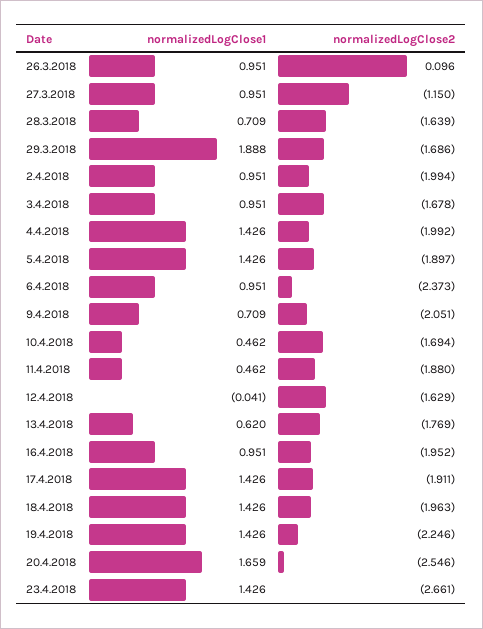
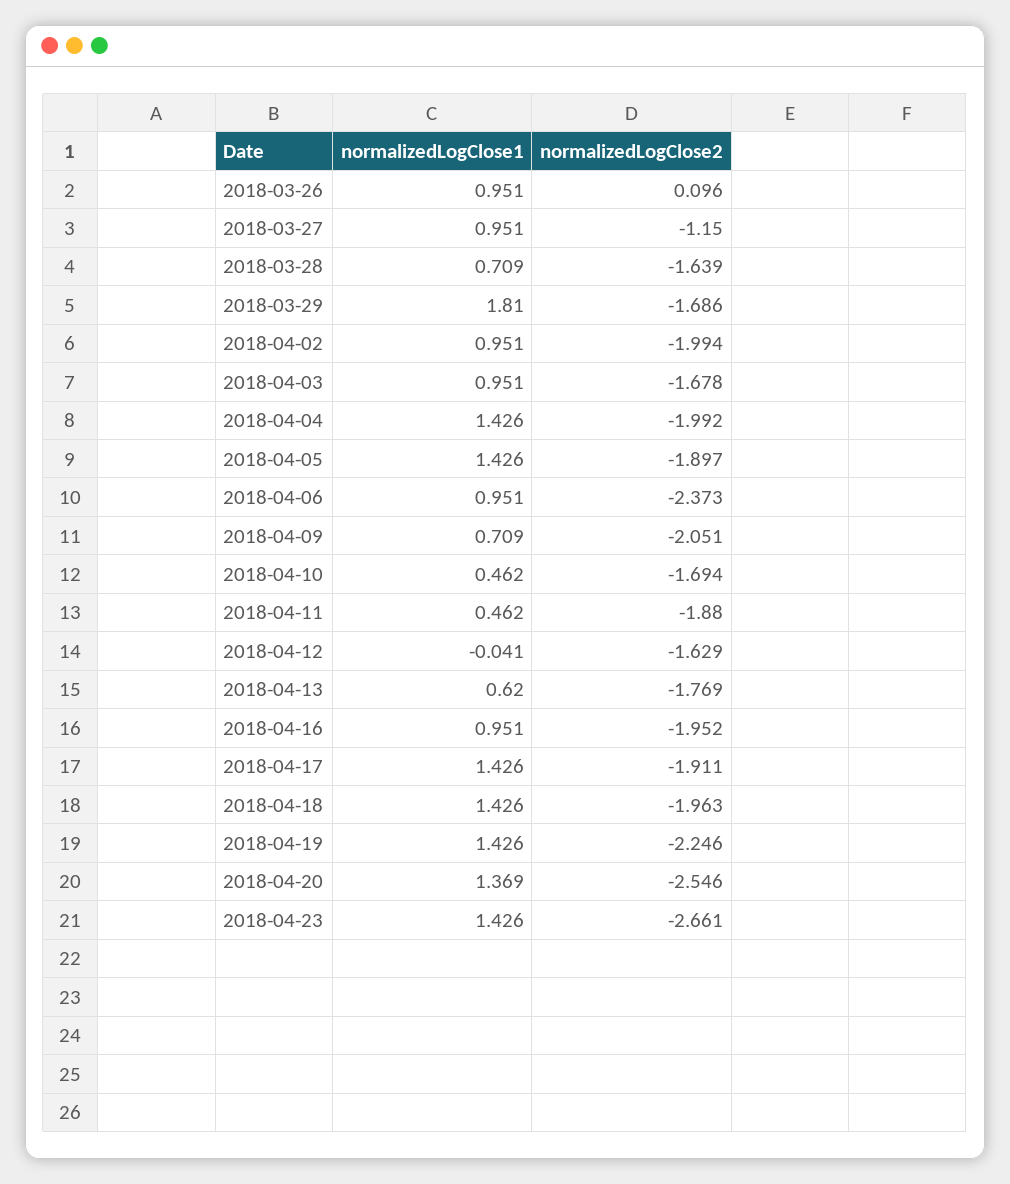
  {
    "normalizedLogClose1": {
      "26.3.2018": 0.951,
      "27.3.2018": 0.951,
      "28.3.2018": 0.709,
-     "29.3.2018": 1.888,
+     "29.3.2018": 1.81,
      "2.4.2018": 0.951,
      "3.4.2018": 0.951,
      "4.4.2018": 1.426,
      "5.4.2018": 1.426,
      "6.4.2018": 0.951,
      "9.4.2018": 0.709,
      "10.4.2018": 0.462,
      "11.4.2018": 0.462,
      "12.4.2018": -0.041,
      "13.4.2018": 0.62,
      "16.4.2018": 0.951,
      "17.4.2018": 1.426,
      "18.4.2018": 1.426,
      "19.4.2018": 1.426,
-     "20.4.2018": 1.659,
+     "20.4.2018": 1.369,
      "23.4.2018": 1.426
    },
    "normalizedLogClose2": {
      "26.3.2018": 0.096,
      "27.3.2018": -1.15,
      "28.3.2018": -1.639,
      "29.3.2018": -1.686,
      "2.4.2018": -1.994,
      "3.4.2018": -1.678,
      "4.4.2018": -1.992,
      "5.4.2018": -1.897,
      "6.4.2018": -2.373,
      "9.4.2018": -2.051,
      "10.4.2018": -1.694,
      "11.4.2018": -1.88,
      "12.4.2018": -1.629,
      "13.4.2018": -1.769,
      "16.4.2018": -1.952,
      "17.4.2018": -1.911,
      "18.4.2018": -1.963,
      "19.4.2018": -2.246,
      "20.4.2018": -2.546,
      "23.4.2018": -2.661
    }
  }

